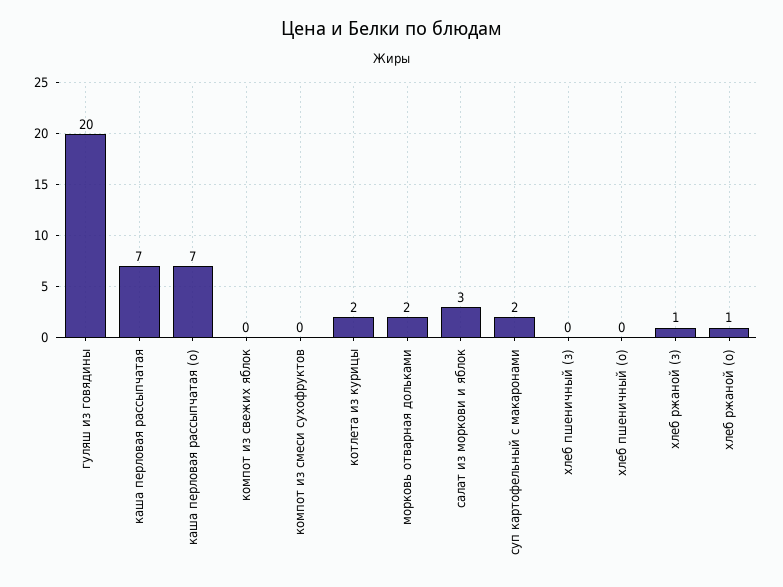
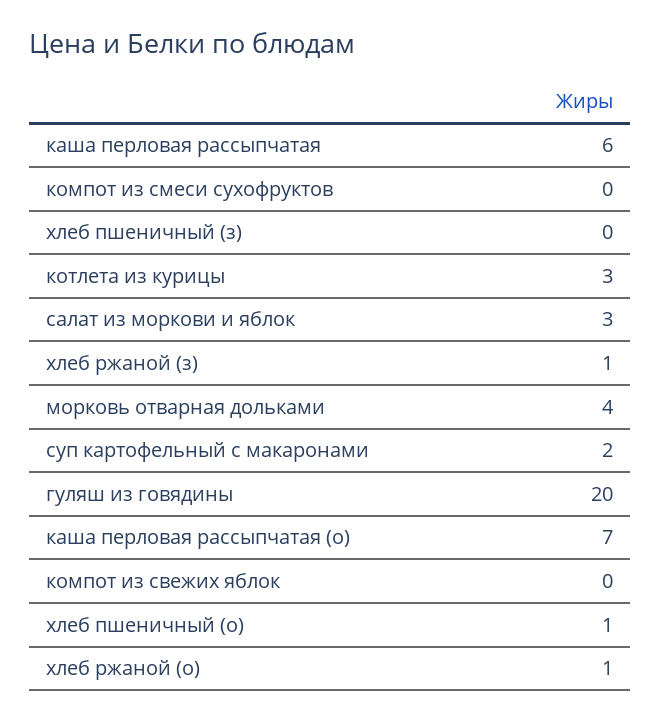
  {
    "гуляш из говядины": 20,
-   "каша перловая рассыпчатая": 7,
+   "каша перловая рассыпчатая": 6,
    "каша перловая рассыпчатая (о)": 7,
    "компот из свежих яблок": 0,
    "компот из смеси сухофруктов": 0,
-   "котлета из курицы": 2,
+   "котлета из курицы": 3,
-   "морковь отварная дольками": 2,
+   "морковь отварная дольками": 4,
    "салат из моркови и яблок": 3,
    "суп картофельный с макаронами": 2,
    "хлеб пшеничный (з)": 0,
-   "хлеб пшеничный (о)": 0,
+   "хлеб пшеничный (о)": 1,
    "хлеб ржаной (з)": 1,
    "хлеб ржаной (о)": 1
  }

